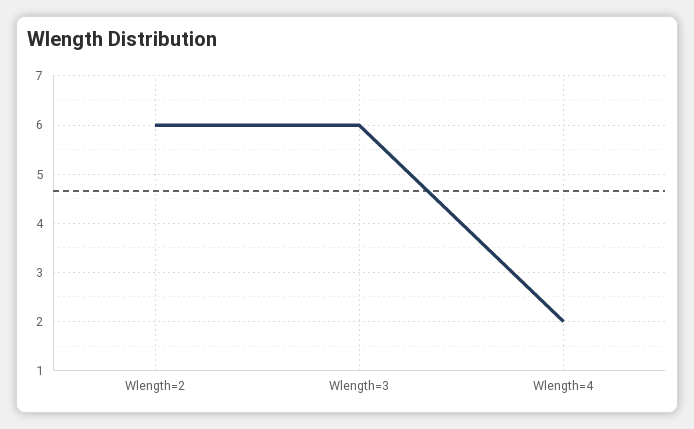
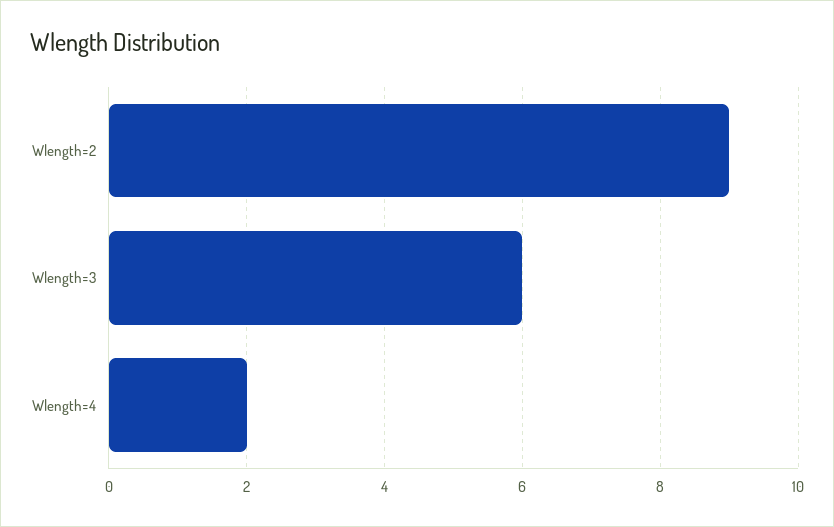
  {
-   "Wlength=2": 6,
+   "Wlength=2": 9,
    "Wlength=3": 6,
    "Wlength=4": 2
  }

